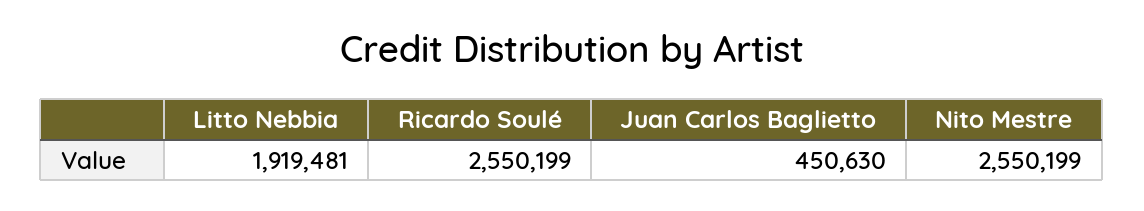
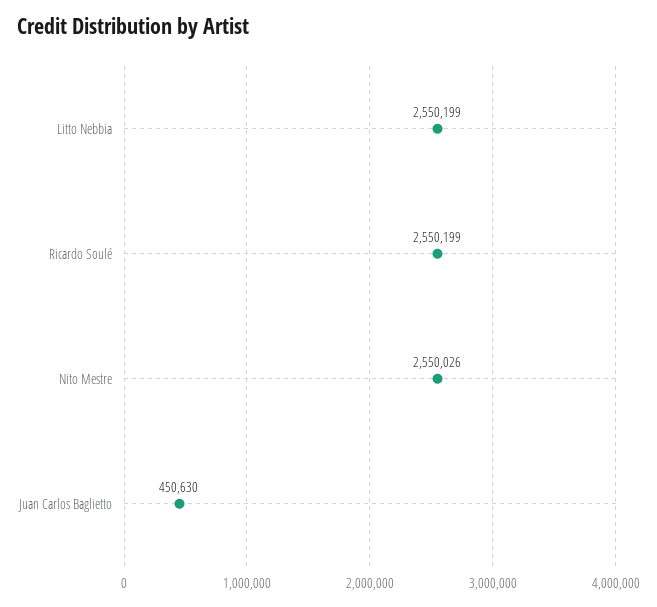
  {
-   "Litto Nebbia": 1919481,
+   "Litto Nebbia": 2550199,
    "Ricardo Soulé": 2550199,
    "Juan Carlos Baglietto": 450630,
-   "Nito Mestre": 2550199
+   "Nito Mestre": 2550026
  }

